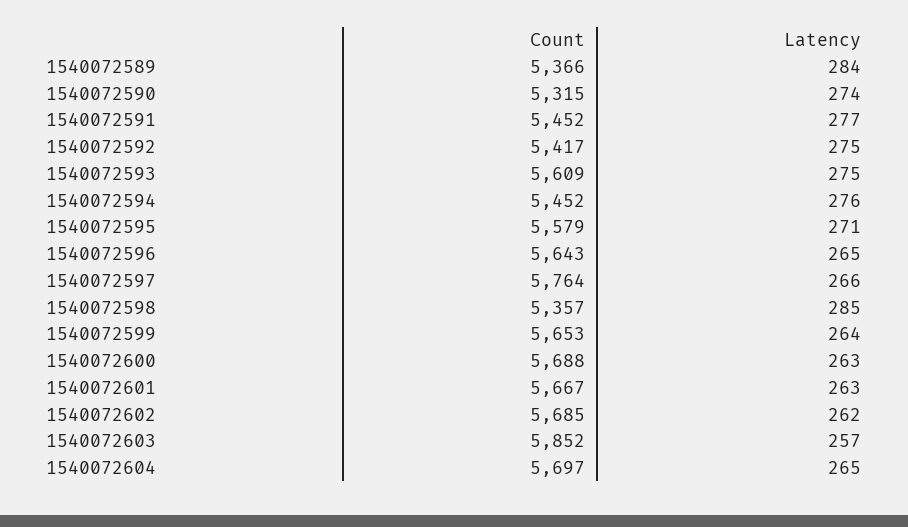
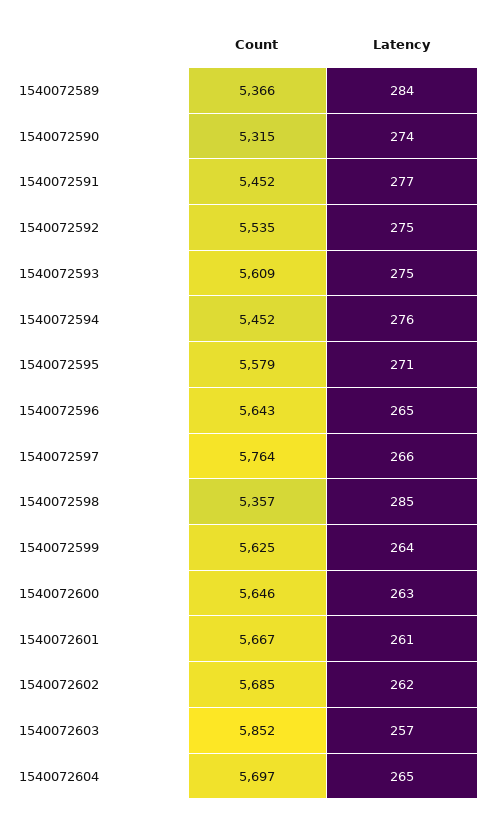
  {
    "Count": {
      "1540072589": 5366,
      "1540072590": 5315,
      "1540072591": 5452,
-     "1540072592": 5417,
+     "1540072592": 5535,
      "1540072593": 5609,
      "1540072594": 5452,
      "1540072595": 5579,
      "1540072596": 5643,
      "1540072597": 5764,
      "1540072598": 5357,
-     "1540072599": 5653,
+     "1540072599": 5625,
-     "1540072600": 5688,
+     "1540072600": 5646,
      "1540072601": 5667,
      "1540072602": 5685,
      "1540072603": 5852,
      "1540072604": 5697
    },
    "Latency": {
      "1540072589": 284,
      "1540072590": 274,
      "1540072591": 277,
      "1540072592": 275,
      "1540072593": 275,
      "1540072594": 276,
      "1540072595": 271,
      "1540072596": 265,
      "1540072597": 266,
      "1540072598": 285,
      "1540072599": 264,
      "1540072600": 263,
-     "1540072601": 263,
+     "1540072601": 261,
      "1540072602": 262,
      "1540072603": 257,
      "1540072604": 265
    }
  }

